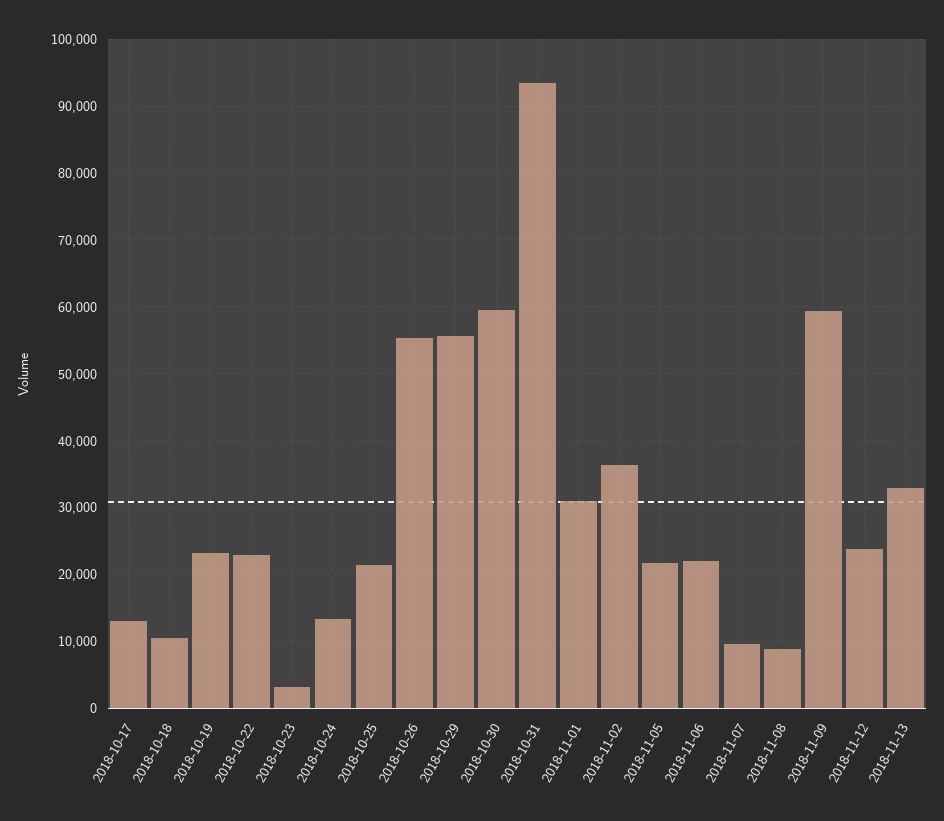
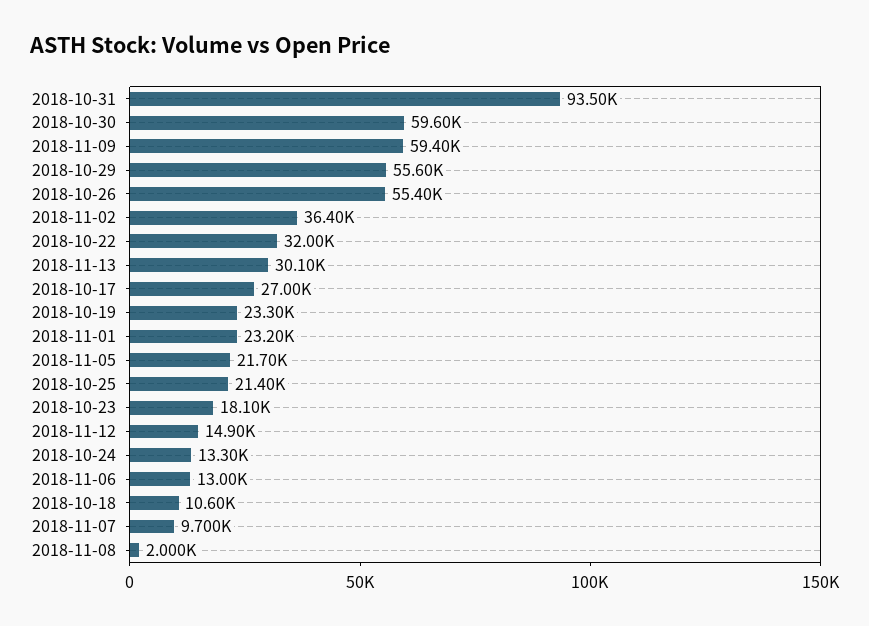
  {
-   "2018-10-17": 13000,
+   "2018-10-17": 27000,
    "2018-10-18": 10600,
    "2018-10-19": 23300,
-   "2018-10-22": 23000,
+   "2018-10-22": 32000,
-   "2018-10-23": 3000,
+   "2018-10-23": 18100,
    "2018-10-24": 13300,
    "2018-10-25": 21400,
    "2018-10-26": 55400,
    "2018-10-29": 55600,
    "2018-10-30": 59600,
    "2018-10-31": 93500,
-   "2018-11-01": 31000,
+   "2018-11-01": 23200,
    "2018-11-02": 36400,
    "2018-11-05": 21700,
-   "2018-11-06": 22000,
+   "2018-11-06": 13000,
    "2018-11-07": 9700,
-   "2018-11-08": 9000,
+   "2018-11-08": 2000,
    "2018-11-09": 59400,
-   "2018-11-12": 24000,
+   "2018-11-12": 14900,
-   "2018-11-13": 33000
+   "2018-11-13": 30100
  }

